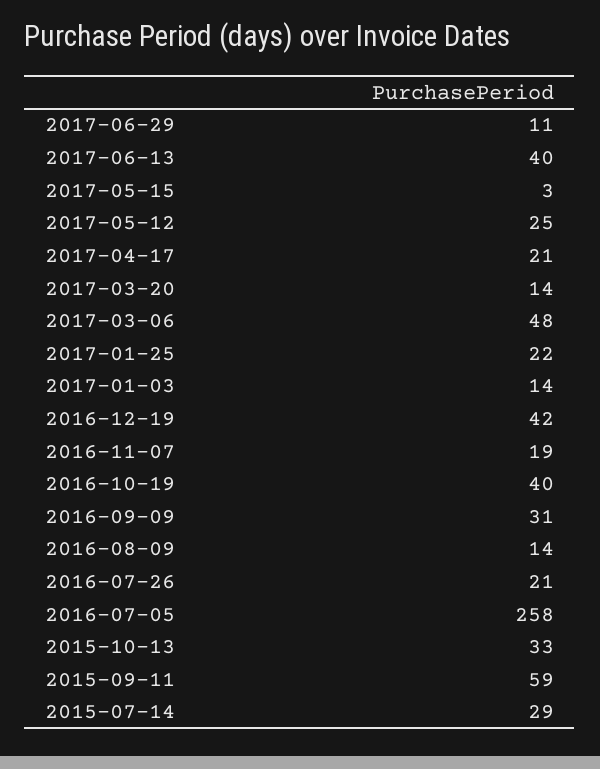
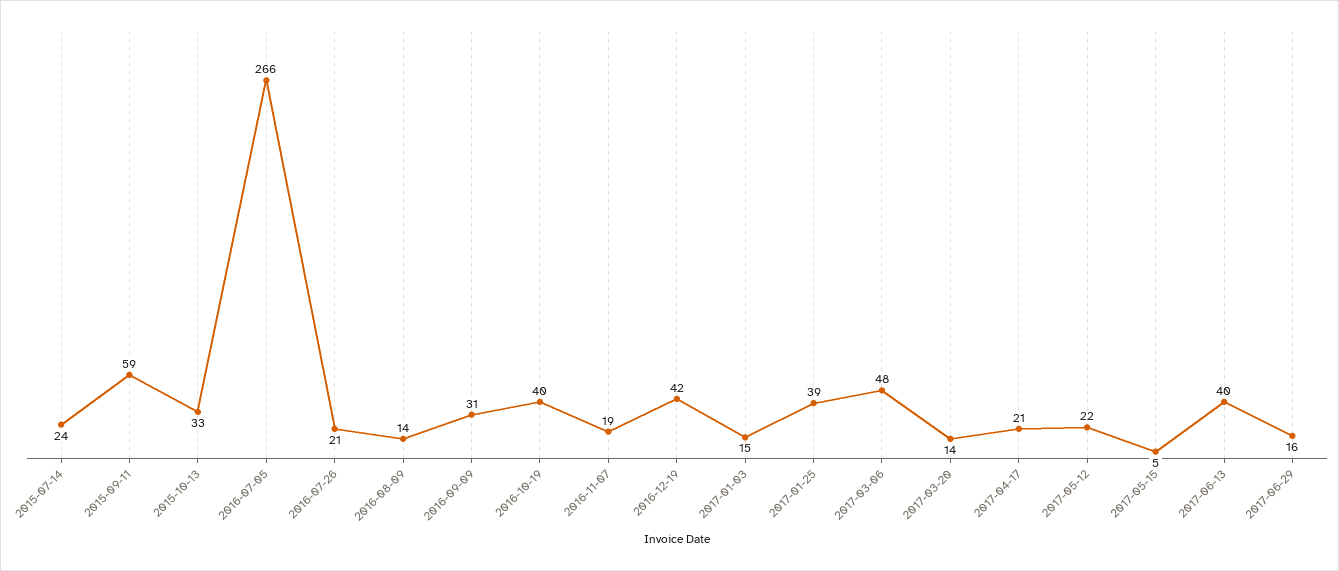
  {
-   "2017-06-29": 11,
+   "2017-06-29": 16,
    "2017-06-13": 40,
-   "2017-05-15": 3,
+   "2017-05-15": 5,
-   "2017-05-12": 25,
+   "2017-05-12": 22,
    "2017-04-17": 21,
    "2017-03-20": 14,
    "2017-03-06": 48,
-   "2017-01-25": 22,
+   "2017-01-25": 39,
-   "2017-01-03": 14,
+   "2017-01-03": 15,
    "2016-12-19": 42,
    "2016-11-07": 19,
    "2016-10-19": 40,
    "2016-09-09": 31,
    "2016-08-09": 14,
    "2016-07-26": 21,
-   "2016-07-05": 258,
+   "2016-07-05": 266,
    "2015-10-13": 33,
    "2015-09-11": 59,
-   "2015-07-14": 29
+   "2015-07-14": 24
  }

